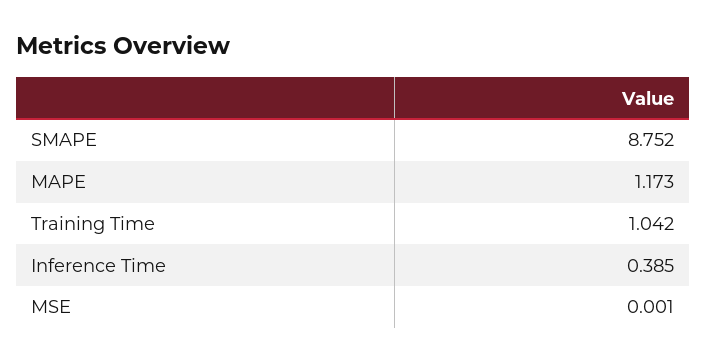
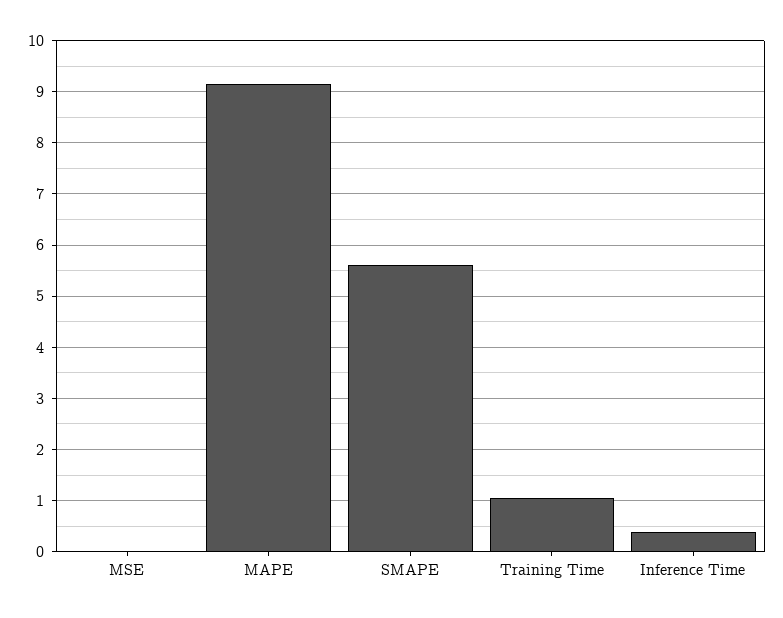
  {
-   "SMAPE": 8.752,
+   "SMAPE": 5.6,
-   "MAPE": 1.173,
+   "MAPE": 9.2,
    "Training Time": 1.042,
    "Inference Time": 0.385,
    "MSE": 0.001
  }

